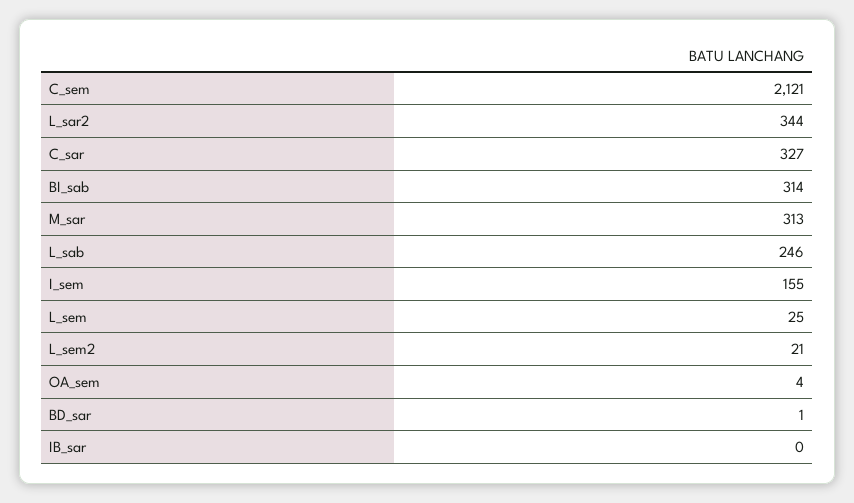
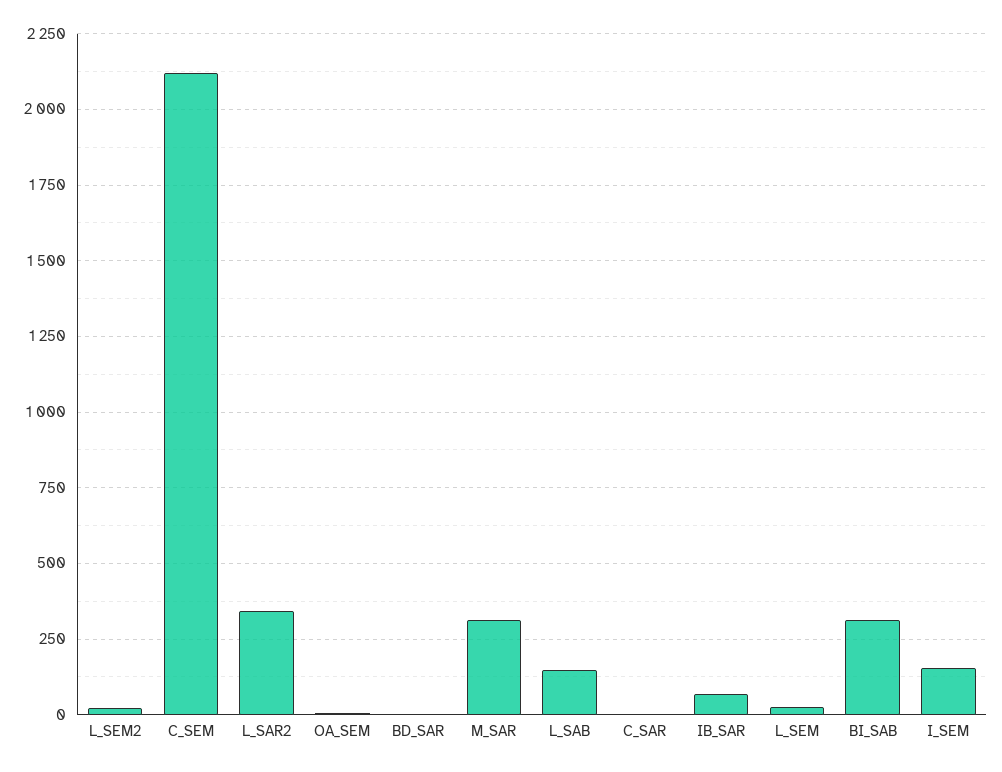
  {
    "C_sem": 2121,
    "L_sar2": 344,
-   "C_sar": 327,
+   "C_sar": 0,
    "BI_sab": 314,
    "M_sar": 313,
-   "L_sab": 246,
+   "L_sab": 150,
    "I_sem": 155,
    "L_sem": 25,
    "L_sem2": 21,
    "OA_sem": 4,
    "BD_sar": 1,
-   "IB_sar": 0
+   "IB_sar": 75
  }

